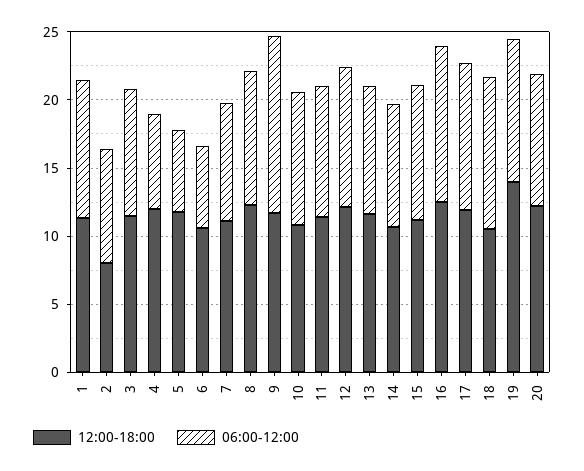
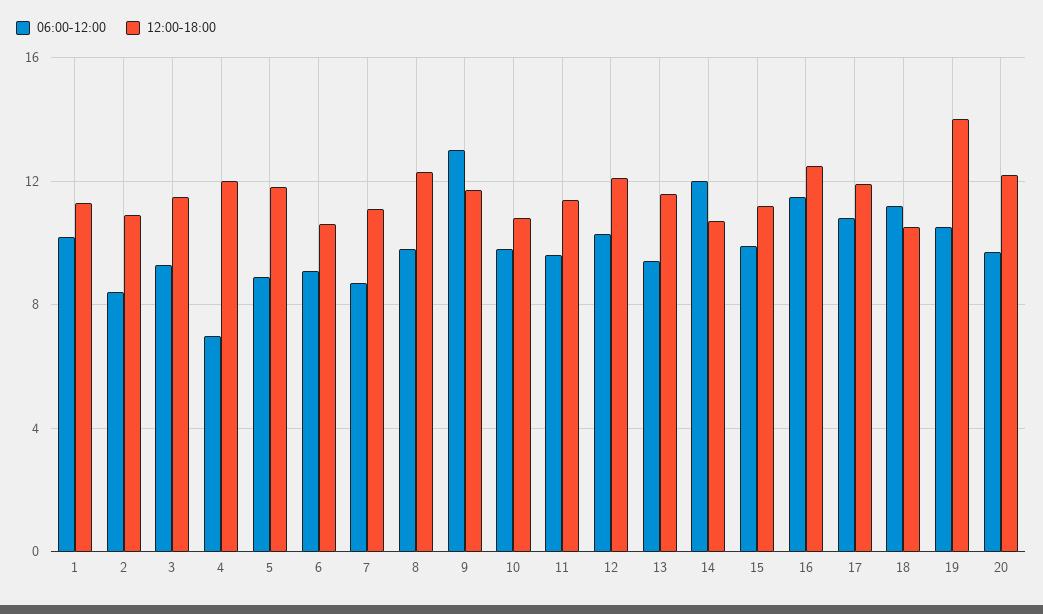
  {
    "12:00-18:00": {
      "1": 11.5,
-     "2": 8,
+     "2": 11,
      "3": 11.5,
      "4": 12,
      "5": 12,
      "6": 10.5,
      "7": 11,
      "8": 12.5,
      "9": 11.5,
      "10": 11,
      "11": 11.5,
      "12": 12,
      "13": 11.5,
      "14": 10.5,
      "15": 11,
      "16": 12.5,
      "17": 12,
      "18": 10.5,
      "19": 14,
      "20": 12
    },
    "06:00-12:00": {
      "1": 10,
      "2": 8.5,
      "3": 9.5,
      "4": 7,
-     "5": 6,
+     "5": 9,
-     "6": 6,
+     "6": 9,
      "7": 8.5,
      "8": 10,
      "9": 13,
      "10": 10,
      "11": 9.5,
      "12": 10.5,
      "13": 9.5,
-     "14": 9,
+     "14": 12,
      "15": 10,
      "16": 11.5,
      "17": 11,
      "18": 11,
      "19": 10.5,
      "20": 9.5
    }
  }

